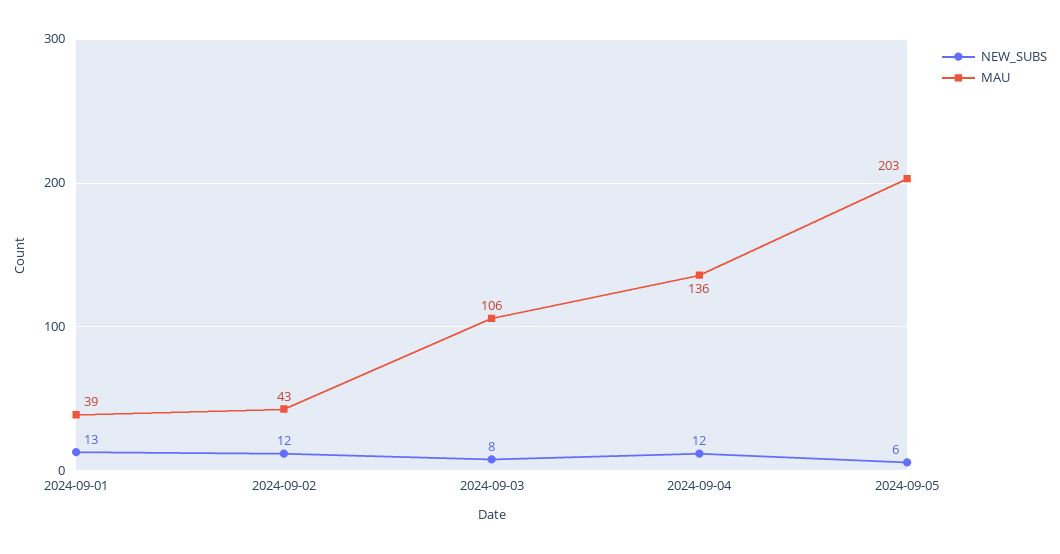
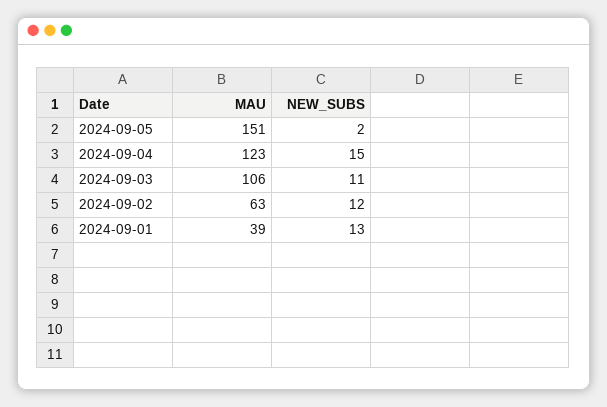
  {
    "NEW_SUBS": {
      "2024-09-01": 13,
      "2024-09-02": 12,
-     "2024-09-03": 8,
+     "2024-09-03": 11,
-     "2024-09-04": 12,
+     "2024-09-04": 15,
-     "2024-09-05": 6
+     "2024-09-05": 2
    },
    "MAU": {
      "2024-09-01": 39,
-     "2024-09-02": 43,
+     "2024-09-02": 63,
      "2024-09-03": 106,
-     "2024-09-04": 136,
+     "2024-09-04": 123,
-     "2024-09-05": 203
+     "2024-09-05": 151
    }
  }

